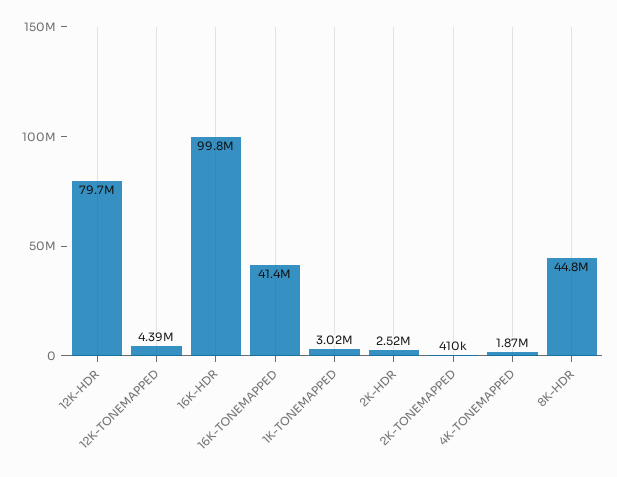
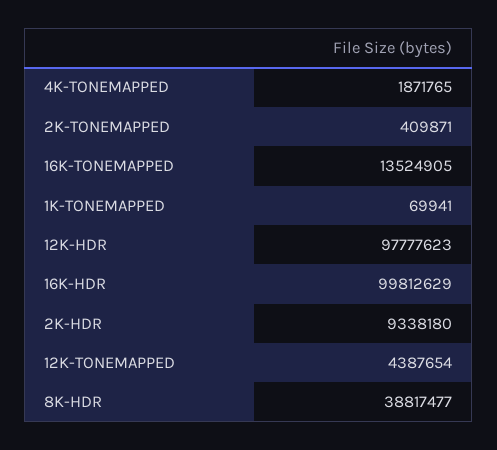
  {
-   "12K-HDR": 79700000,
+   "12K-HDR": 97777623,
    "12K-TONEMAPPED": 4387654,
    "16K-HDR": 99812629,
-   "16K-TONEMAPPED": 41400000,
+   "16K-TONEMAPPED": 13524905,
-   "1K-TONEMAPPED": 3020000,
+   "1K-TONEMAPPED": 69941,
-   "2K-HDR": 2520000,
+   "2K-HDR": 9338180,
    "2K-TONEMAPPED": 409871,
    "4K-TONEMAPPED": 1871765,
-   "8K-HDR": 44800000
+   "8K-HDR": 38817477
  }

